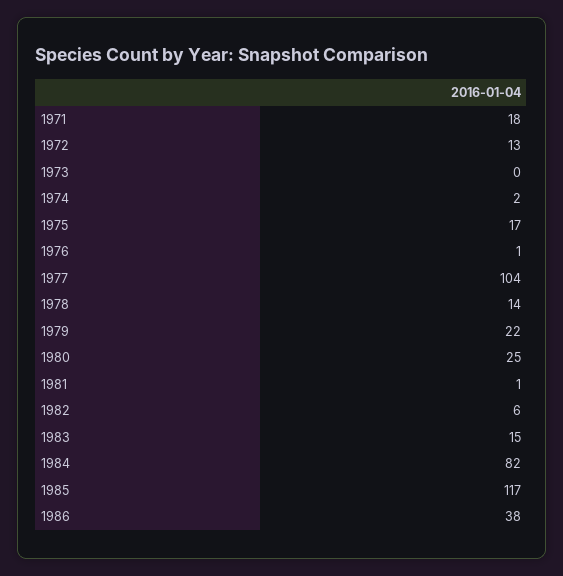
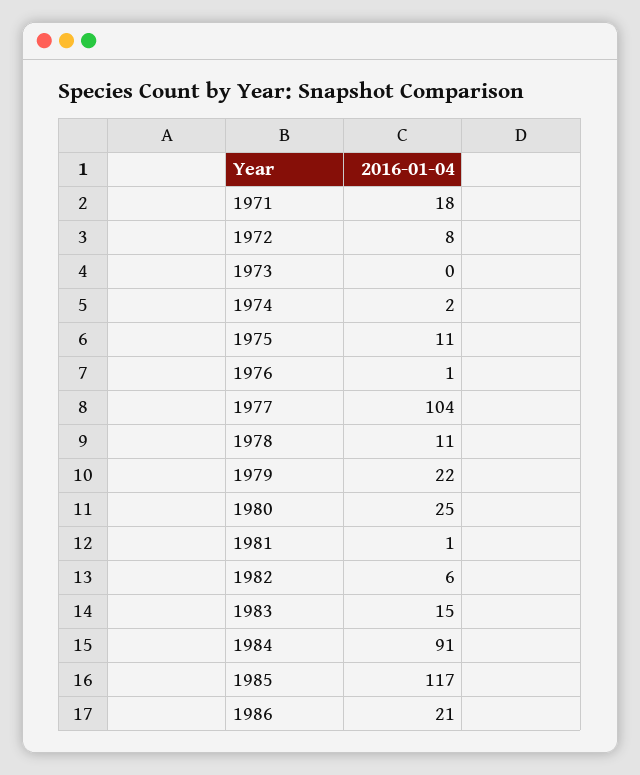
  {
    "1971": 18,
-   "1972": 13,
+   "1972": 8,
    "1973": 0,
    "1974": 2,
-   "1975": 17,
+   "1975": 11,
    "1976": 1,
    "1977": 104,
-   "1978": 14,
+   "1978": 11,
    "1979": 22,
    "1980": 25,
    "1981": 1,
    "1982": 6,
    "1983": 15,
-   "1984": 82,
+   "1984": 91,
    "1985": 117,
-   "1986": 38
+   "1986": 21
  }

